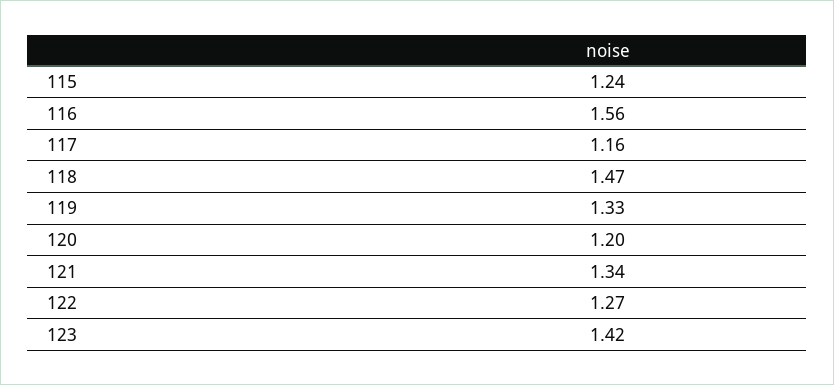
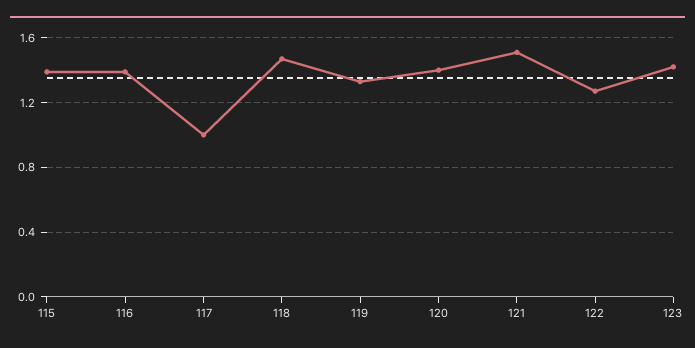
  {
-   "115": 1.24,
+   "115": 1.4,
-   "116": 1.56,
+   "116": 1.4,
-   "117": 1.16,
+   "117": 1,
    "118": 1.47,
    "119": 1.33,
-   "120": 1.2,
+   "120": 1.4,
-   "121": 1.34,
+   "121": 1.5,
    "122": 1.27,
    "123": 1.42
  }

